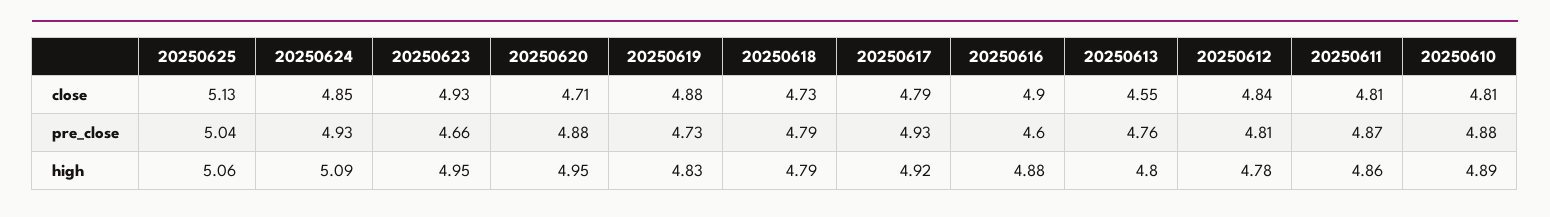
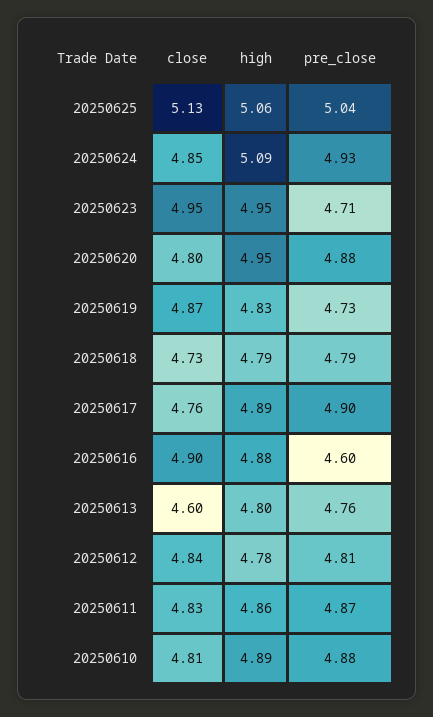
  {
    "20250625": {
      "close": 5.13,
      "pre_close": 5.04,
      "high": 5.06
    },
    "20250624": {
      "close": 4.85,
      "pre_close": 4.93,
      "high": 5.09
    },
    "20250623": {
-     "close": 4.93,
+     "close": 4.95,
-     "pre_close": 4.66,
+     "pre_close": 4.71,
      "high": 4.95
    },
    "20250620": {
-     "close": 4.71,
+     "close": 4.8,
      "pre_close": 4.88,
      "high": 4.95
    },
    "20250619": {
-     "close": 4.88,
+     "close": 4.87,
      "pre_close": 4.73,
      "high": 4.83
    },
    "20250618": {
      "close": 4.73,
      "pre_close": 4.79,
      "high": 4.79
    },
    "20250617": {
-     "close": 4.79,
+     "close": 4.76,
-     "pre_close": 4.93,
+     "pre_close": 4.9,
-     "high": 4.92
+     "high": 4.89
    },
    "20250616": {
      "close": 4.9,
      "pre_close": 4.6,
      "high": 4.88
    },
    "20250613": {
-     "close": 4.55,
+     "close": 4.6,
      "pre_close": 4.76,
      "high": 4.8
    },
    "20250612": {
      "close": 4.84,
      "pre_close": 4.81,
      "high": 4.78
    },
    "20250611": {
-     "close": 4.81,
+     "close": 4.83,
      "pre_close": 4.87,
      "high": 4.86
    },
    "20250610": {
      "close": 4.81,
      "pre_close": 4.88,
      "high": 4.89
    }
  }

